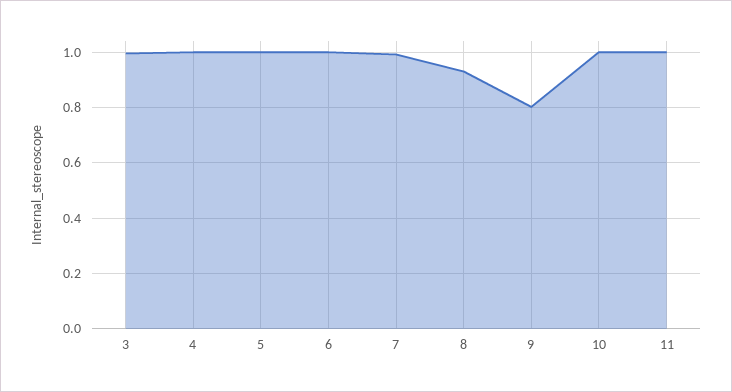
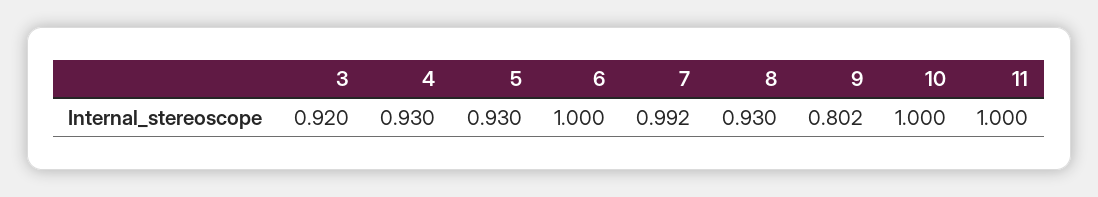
  {
-   "3": 1,
+   "3": 0.92,
-   "4": 1,
+   "4": 0.93,
-   "5": 1,
+   "5": 0.93,
    "6": 1,
    "7": 0.992,
    "8": 0.93,
    "9": 0.802,
    "10": 1,
    "11": 1
  }

